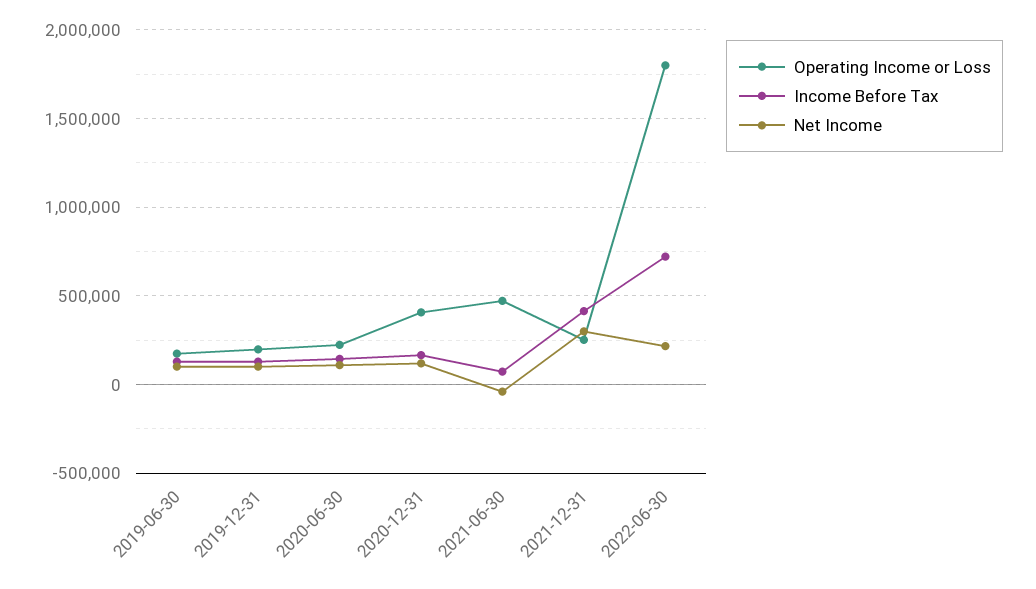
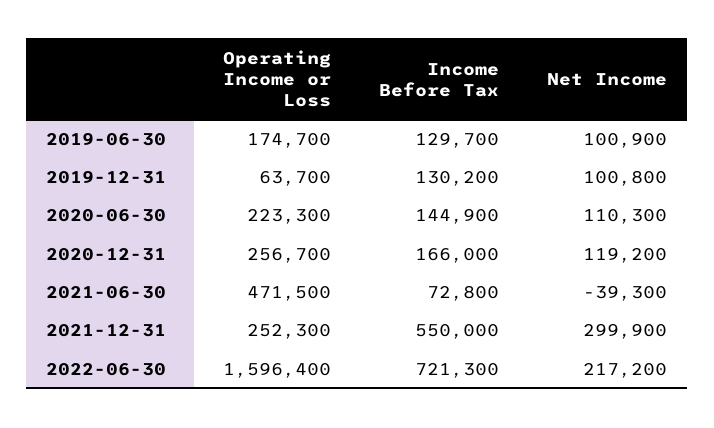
  {
    "Operating Income or Loss": {
      "2019-06-30": 174700,
-     "2019-12-31": 200000,
+     "2019-12-31": 63700,
      "2020-06-30": 223300,
-     "2020-12-31": 400000,
+     "2020-12-31": 256700,
      "2021-06-30": 471500,
      "2021-12-31": 252300,
-     "2022-06-30": 1800000
+     "2022-06-30": 1596400
    },
    "Income Before Tax": {
      "2019-06-30": 129700,
      "2019-12-31": 130200,
      "2020-06-30": 144900,
      "2020-12-31": 166000,
      "2021-06-30": 72800,
-     "2021-12-31": 400000,
+     "2021-12-31": 550000,
      "2022-06-30": 721300
    },
    "Net Income": {
      "2019-06-30": 100900,
      "2019-12-31": 100800,
      "2020-06-30": 110300,
      "2020-12-31": 119200,
      "2021-06-30": -39300,
      "2021-12-31": 299900,
      "2022-06-30": 217200
    }
  }

